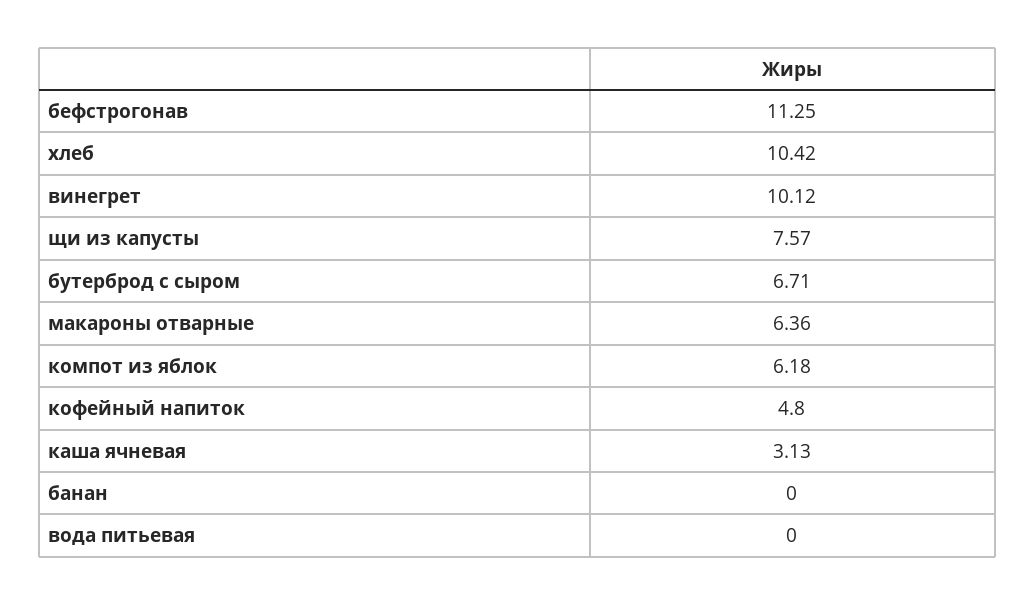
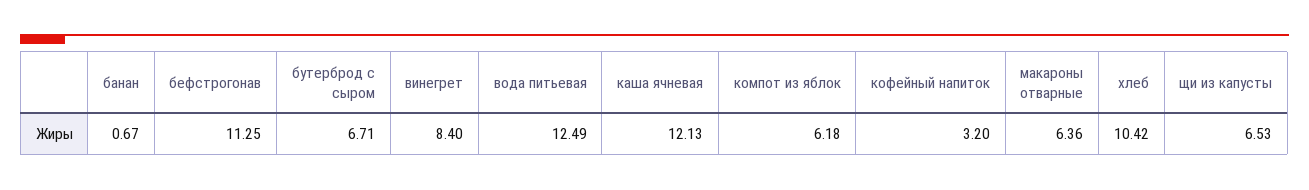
  {
    "бефстрогонав": 11.25,
    "хлеб": 10.42,
-   "винегрет": 10.12,
+   "винегрет": 8.4,
-   "щи из капусты": 7.57,
+   "щи из капусты": 6.53,
    "бутерброд с сыром": 6.71,
    "макароны отварные": 6.36,
    "компот из яблок": 6.18,
-   "кофейный напиток": 4.8,
+   "кофейный напиток": 3.2,
-   "каша ячневая": 3.13,
+   "каша ячневая": 12.13,
-   "банан": 0,
+   "банан": 0.67,
-   "вода питьевая": 0
+   "вода питьевая": 12.49
  }

